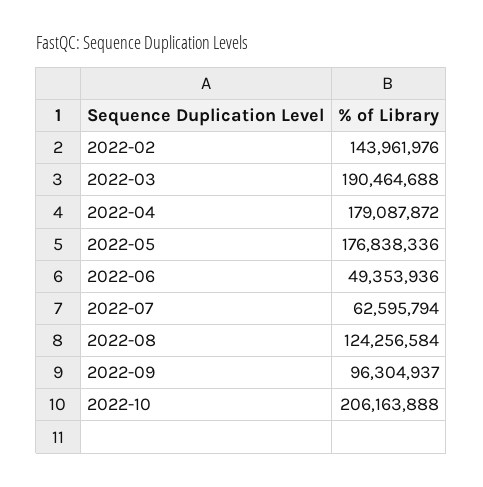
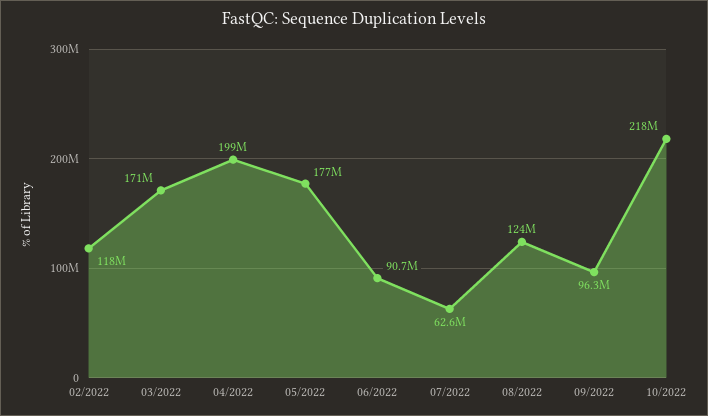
  {
-   "2022-02": 143961976,
+   "2022-02": 118000000,
-   "2022-03": 190464688,
+   "2022-03": 171000000,
-   "2022-04": 179087872,
+   "2022-04": 199000000,
    "2022-05": 176838336,
-   "2022-06": 49353936,
+   "2022-06": 90700000,
    "2022-07": 62595794,
    "2022-08": 124256584,
    "2022-09": 96304937,
-   "2022-10": 206163888
+   "2022-10": 218000000
  }

